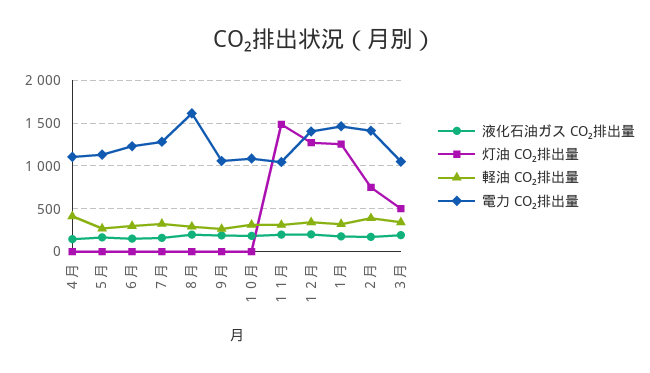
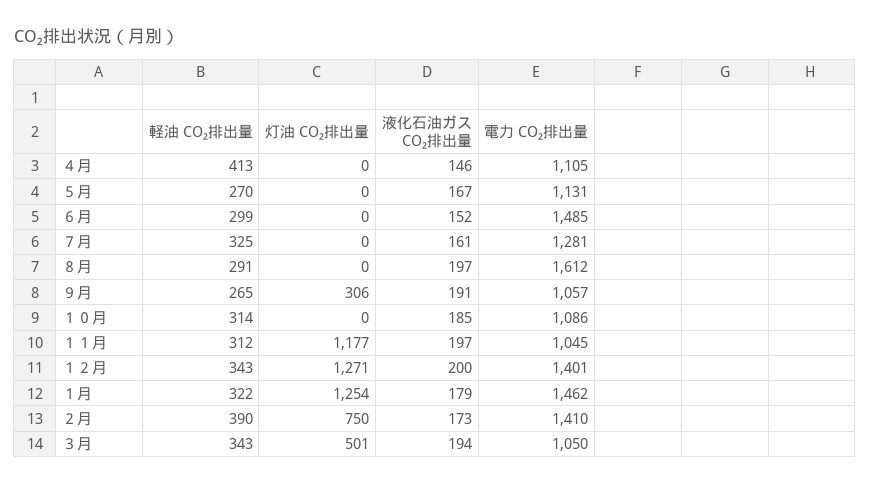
  {
    "液化石油ガス CO₂排出量": {
      "４月": 146,
      "５月": 167,
      "６月": 152,
      "７月": 161,
      "８月": 197,
      "９月": 191,
      "１０月": 185,
      "１１月": 197,
      "１２月": 200,
      "１月": 179,
      "２月": 173,
      "３月": 194
    },
    "灯油 CO₂排出量": {
      "４月": 0,
      "５月": 0,
      "６月": 0,
      "７月": 0,
      "８月": 0,
-     "９月": 0,
+     "９月": 306,
      "１０月": 0,
-     "１１月": 1500,
+     "１１月": 1177,
      "１２月": 1271,
      "１月": 1254,
      "２月": 750,
      "３月": 501
    },
    "軽油 CO₂排出量": {
      "４月": 413,
      "５月": 270,
      "６月": 299,
      "７月": 325,
      "８月": 291,
      "９月": 265,
      "１０月": 314,
      "１１月": 312,
      "１２月": 343,
      "１月": 322,
      "２月": 390,
      "３月": 343
    },
    "電力 CO₂排出量": {
      "４月": 1105,
      "５月": 1131,
-     "６月": 1200,
+     "６月": 1485,
      "７月": 1281,
      "８月": 1612,
      "９月": 1057,
      "１０月": 1086,
      "１１月": 1045,
      "１２月": 1401,
      "１月": 1462,
      "２月": 1410,
      "３月": 1050
    }
  }

